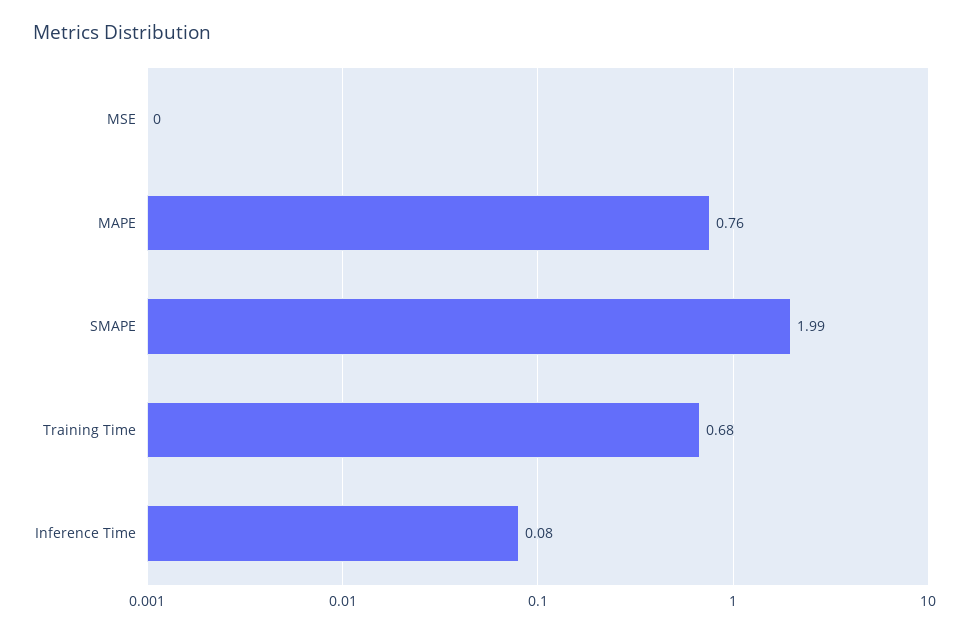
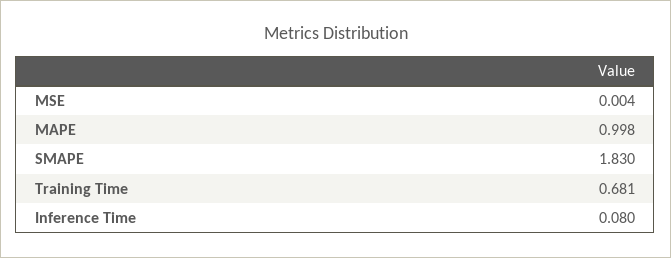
  {
    "MSE": 0.004,
-   "MAPE": 0.76,
+   "MAPE": 0.998,
-   "SMAPE": 1.99,
+   "SMAPE": 1.83,
    "Training Time": 0.681,
    "Inference Time": 0.08
  }

